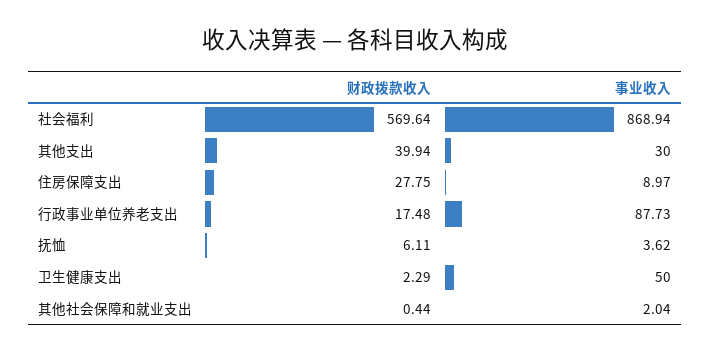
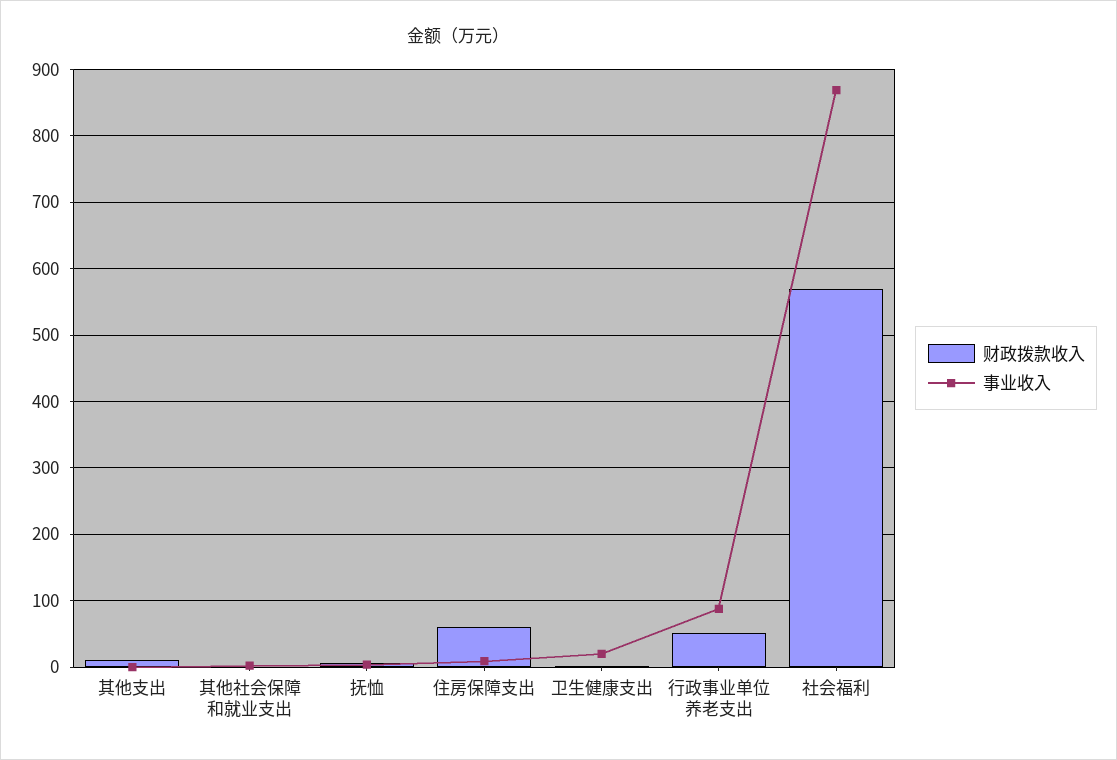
  {
    "财政拨款收入": {
      "社会福利": 569.64,
-     "其他支出": 39.94,
+     "其他支出": 10,
-     "住房保障支出": 27.75,
+     "住房保障支出": 60,
-     "行政事业单位养老支出": 17.48,
+     "行政事业单位养老支出": 50,
      "抚恤": 6.11,
      "卫生健康支出": 2.29,
      "其他社会保障和就业支出": 0.44
    },
    "事业收入": {
      "社会福利": 868.94,
-     "其他支出": 30,
+     "其他支出": 0,
      "住房保障支出": 8.97,
      "行政事业单位养老支出": 87.73,
      "抚恤": 3.62,
-     "卫生健康支出": 50,
+     "卫生健康支出": 20,
      "其他社会保障和就业支出": 2.04
    }
  }

